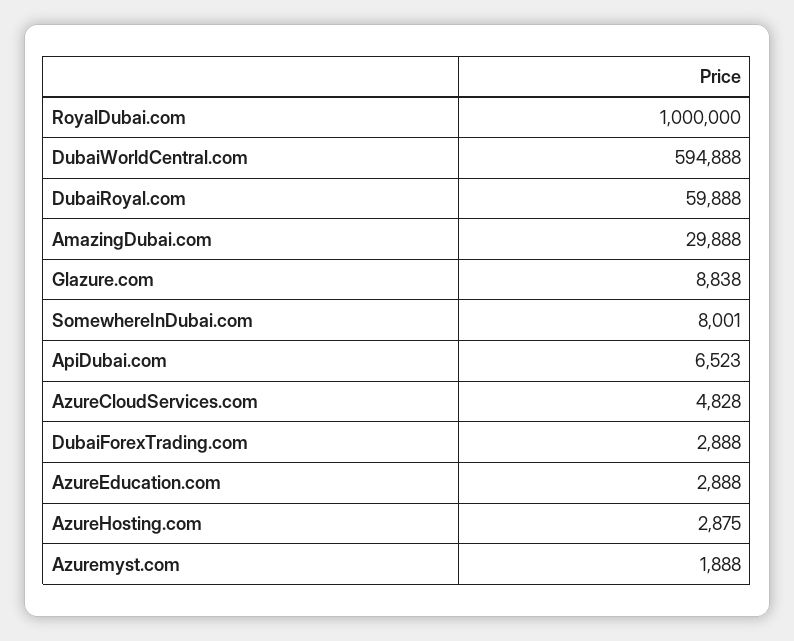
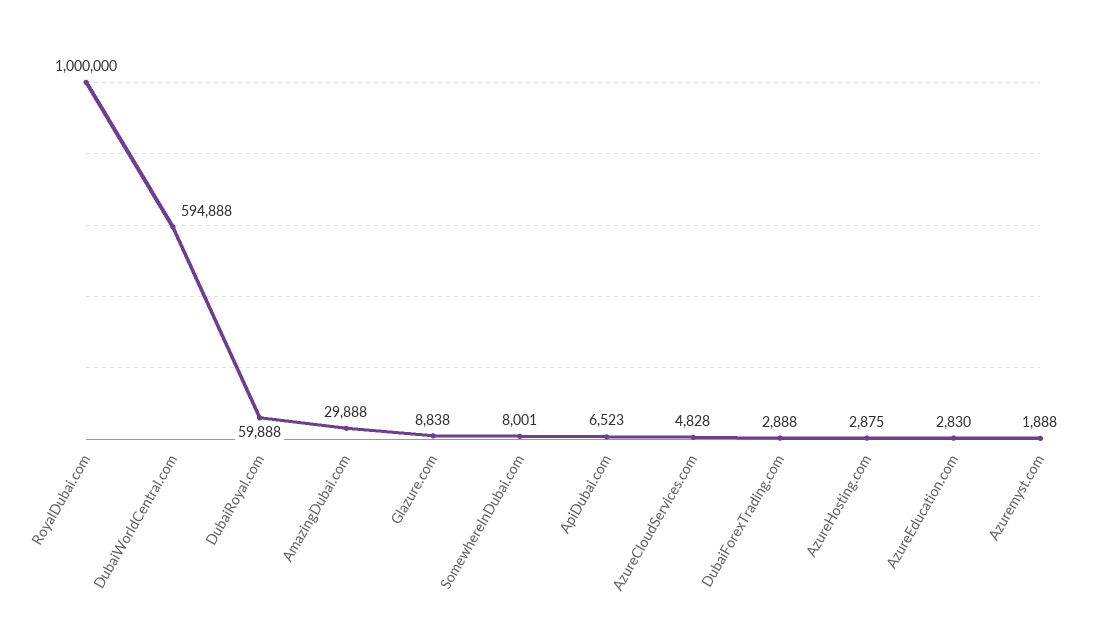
  {
    "RoyalDubai.com": 1000000,
    "DubaiWorldCentral.com": 594888,
    "DubaiRoyal.com": 59888,
    "AmazingDubai.com": 29888,
    "Glazure.com": 8838,
    "SomewhereInDubai.com": 8001,
    "ApiDubai.com": 6523,
    "AzureCloudServices.com": 4828,
    "DubaiForexTrading.com": 2888,
-   "AzureEducation.com": 2888,
+   "AzureEducation.com": 2830,
    "AzureHosting.com": 2875,
    "Azuremyst.com": 1888
  }

